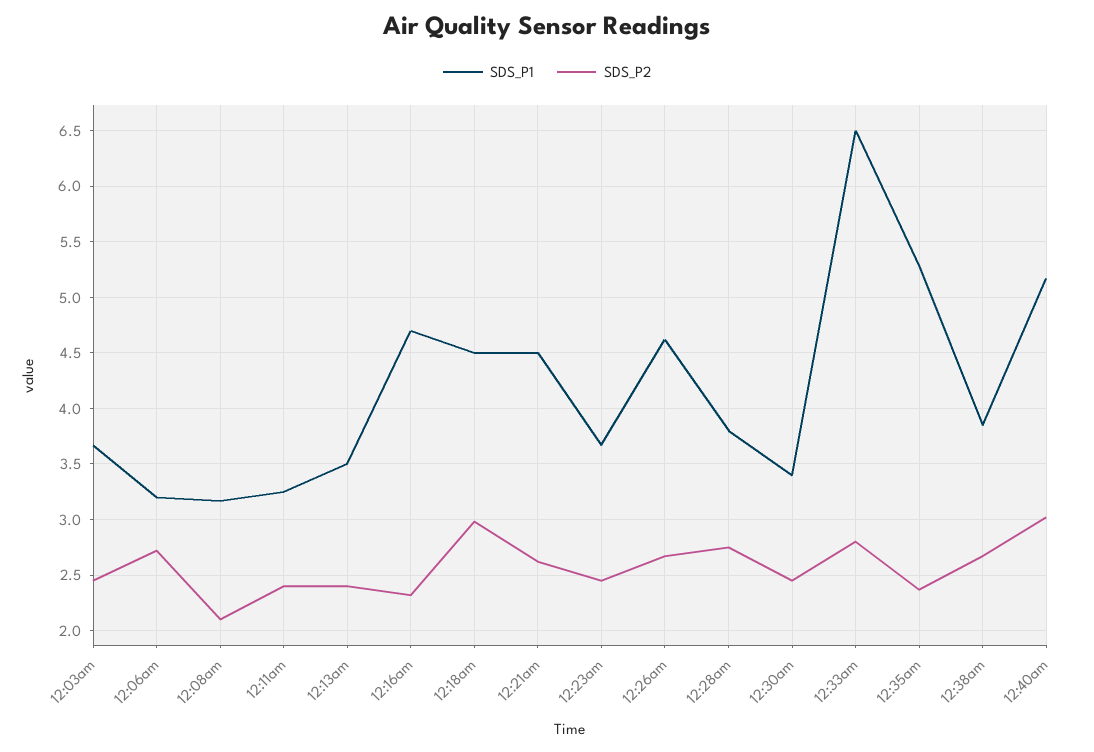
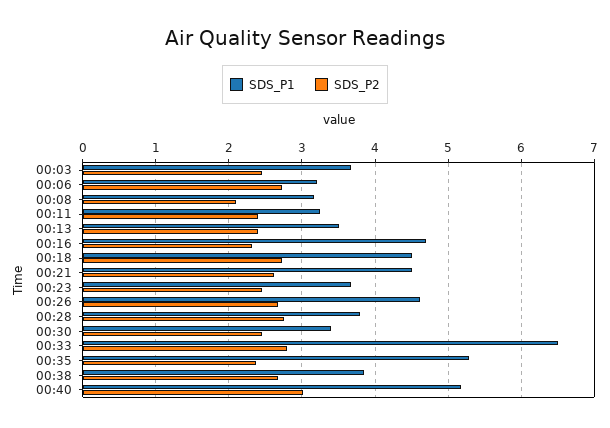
  {
    "SDS_P1": {
      "12:03am": 3.7,
      "12:06am": 3.2,
      "12:08am": 3.2,
      "12:11am": 3.3,
      "12:13am": 3.5,
      "12:16am": 4.7,
      "12:18am": 4.5,
      "12:21am": 4.5,
      "12:23am": 3.7,
      "12:26am": 4.6,
      "12:28am": 3.8,
      "12:30am": 3.4,
      "12:33am": 6.5,
      "12:35am": 5.3,
      "12:38am": 3.9,
      "12:40am": 5.2
    },
    "SDS_P2": {
      "12:03am": 2.5,
      "12:06am": 2.7,
      "12:08am": 2.1,
      "12:11am": 2.4,
      "12:13am": 2.4,
      "12:16am": 2.3,
-     "12:18am": 3,
+     "12:18am": 2.7,
      "12:21am": 2.6,
      "12:23am": 2.5,
      "12:26am": 2.7,
      "12:28am": 2.8,
      "12:30am": 2.5,
      "12:33am": 2.8,
      "12:35am": 2.4,
      "12:38am": 2.7,
      "12:40am": 3
    }
  }

